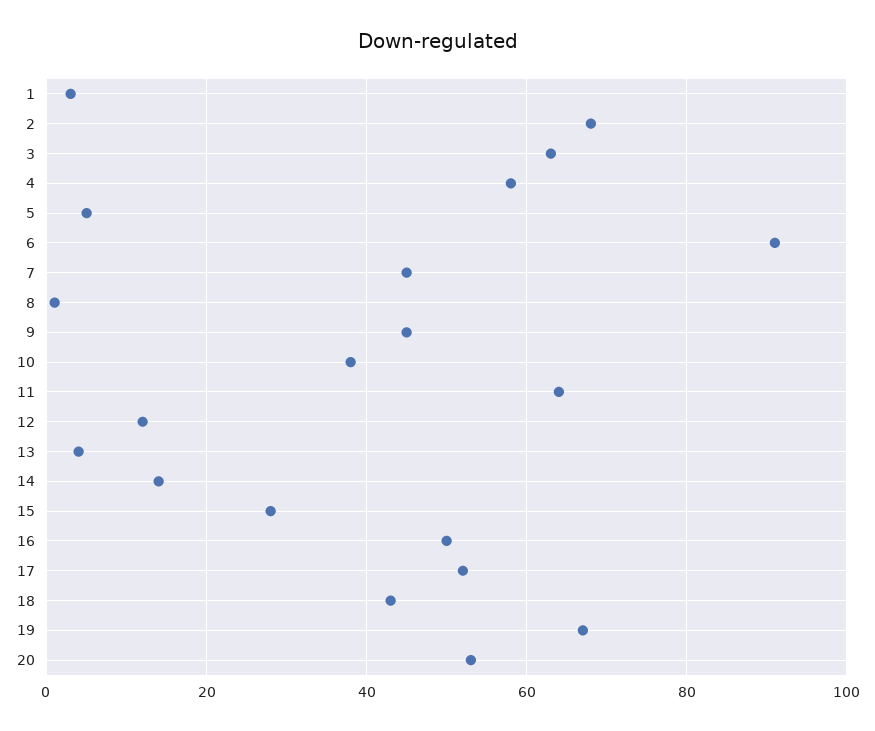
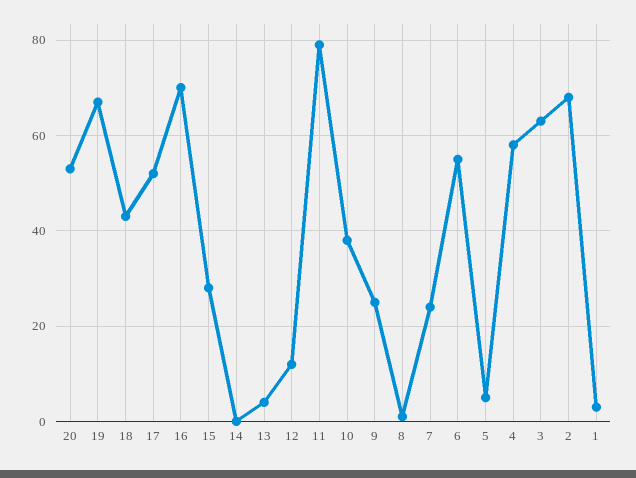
  {
    "1": 5,
    "2": 70,
    "3": 65,
    "4": 60,
    "5": 5,
-   "6": 90,
+   "6": 55,
-   "7": 45,
+   "7": 25,
    "8": 0,
-   "9": 45,
+   "9": 25,
    "10": 40,
-   "11": 65,
+   "11": 80,
    "12": 10,
    "13": 5,
-   "14": 15,
+   "14": 0,
    "15": 30,
-   "16": 50,
+   "16": 70,
    "17": 50,
    "18": 45,
    "19": 65,
    "20": 55
  }

